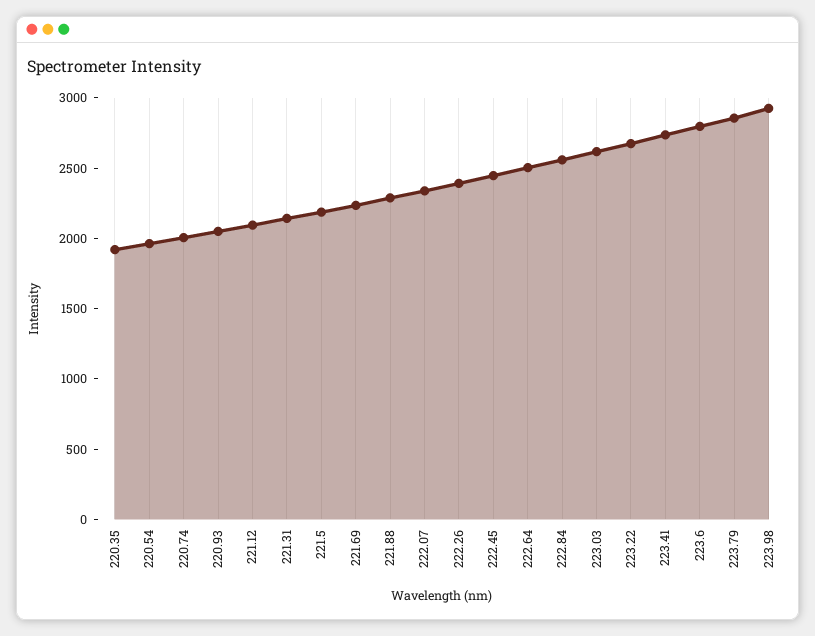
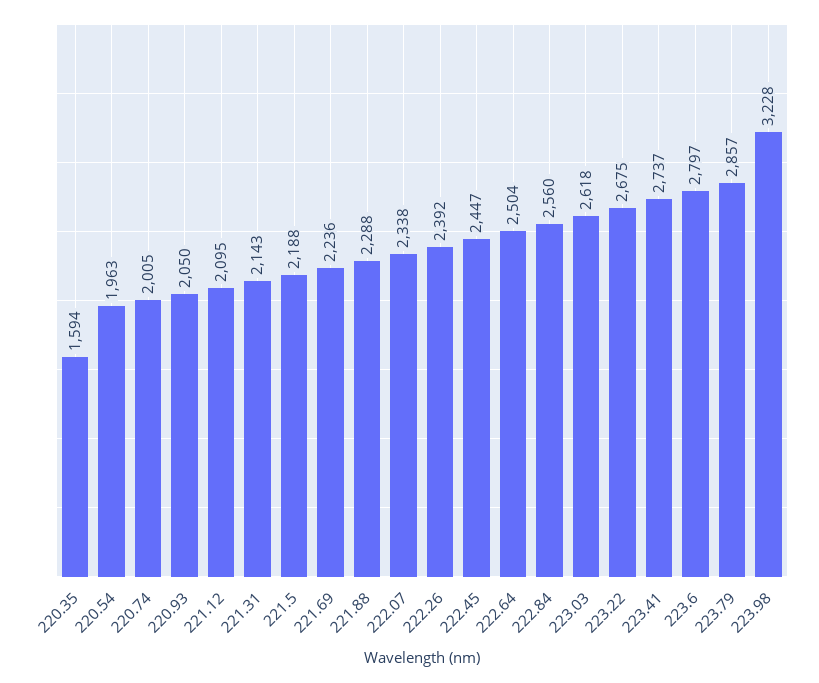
  {
-   "220.35": 1900,
+   "220.35": 1594,
    "220.54": 1963,
    "220.74": 2005,
    "220.93": 2050,
    "221.12": 2095,
    "221.31": 2143,
    "221.5": 2188,
    "221.69": 2236,
    "221.88": 2288,
    "222.07": 2338,
    "222.26": 2392,
    "222.45": 2447,
    "222.64": 2504,
    "222.84": 2560,
    "223.03": 2618,
    "223.22": 2675,
    "223.41": 2737,
    "223.6": 2797,
    "223.79": 2857,
-   "223.98": 2900
+   "223.98": 3228
  }

